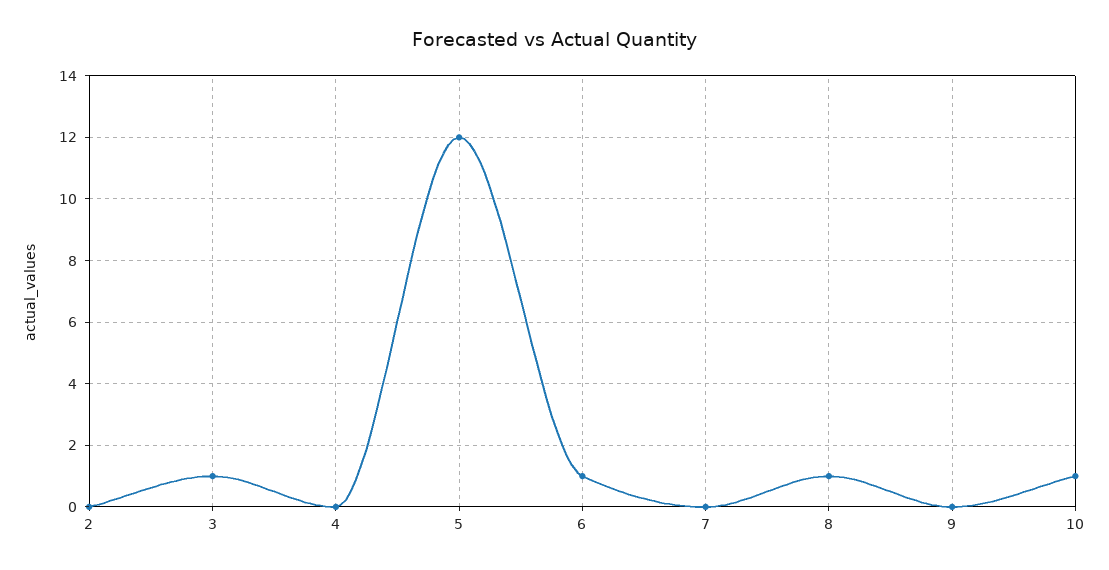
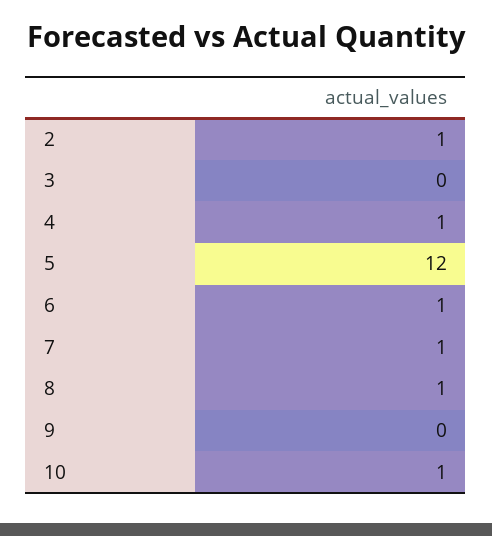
  {
-   "2": 0,
+   "2": 1,
-   "3": 1,
+   "3": 0,
-   "4": 0,
+   "4": 1,
    "5": 12,
    "6": 1,
-   "7": 0,
+   "7": 1,
    "8": 1,
    "9": 0,
    "10": 1
  }

